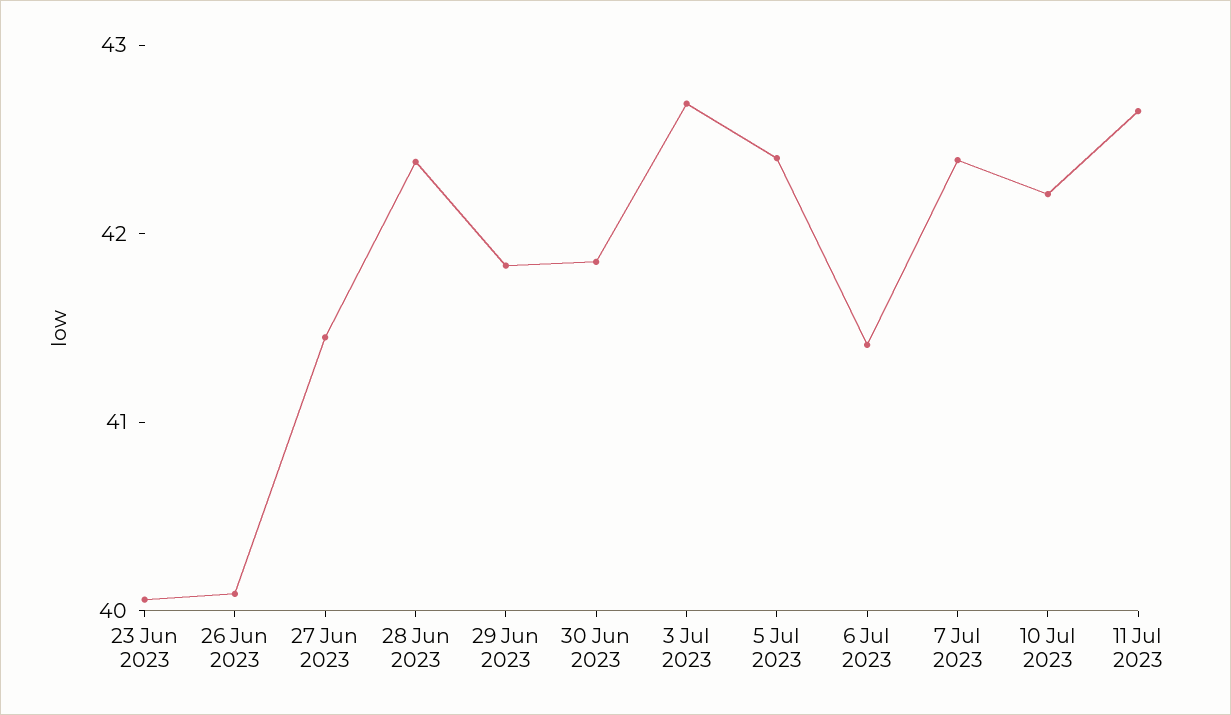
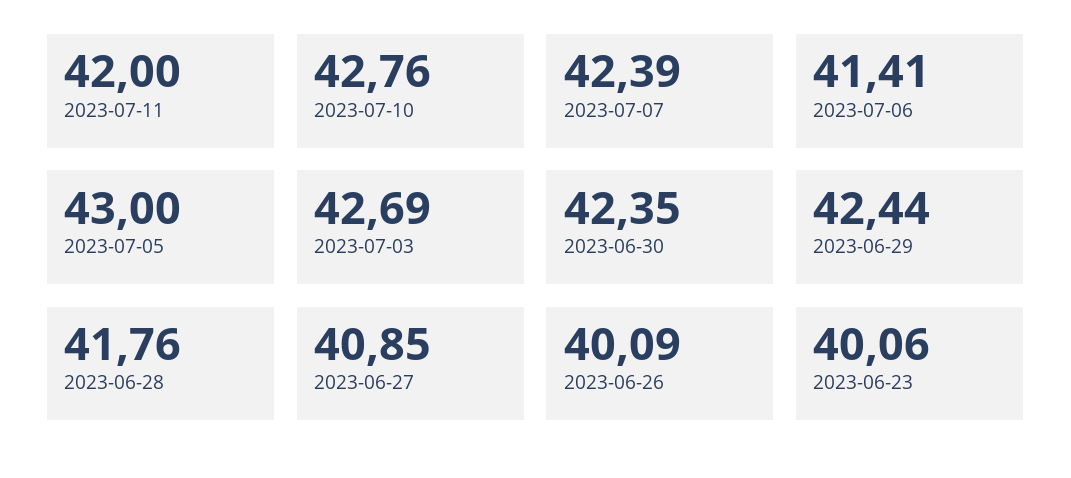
  {
    "23 Jun 2023": 40.06,
    "26 Jun 2023": 40.09,
-   "27 Jun 2023": 41.4,
+   "27 Jun 2023": 40.85,
-   "28 Jun 2023": 42.4,
+   "28 Jun 2023": 41.76,
-   "29 Jun 2023": 41.8,
+   "29 Jun 2023": 42.44,
-   "30 Jun 2023": 41.8,
+   "30 Jun 2023": 42.35,
    "3 Jul 2023": 42.69,
-   "5 Jul 2023": 42.4,
+   "5 Jul 2023": 43,
    "6 Jul 2023": 41.41,
    "7 Jul 2023": 42.39,
-   "10 Jul 2023": 42.2,
+   "10 Jul 2023": 42.76,
-   "11 Jul 2023": 42.6
+   "11 Jul 2023": 42
  }

